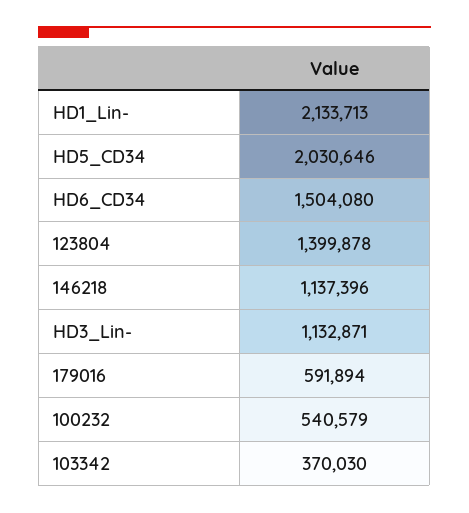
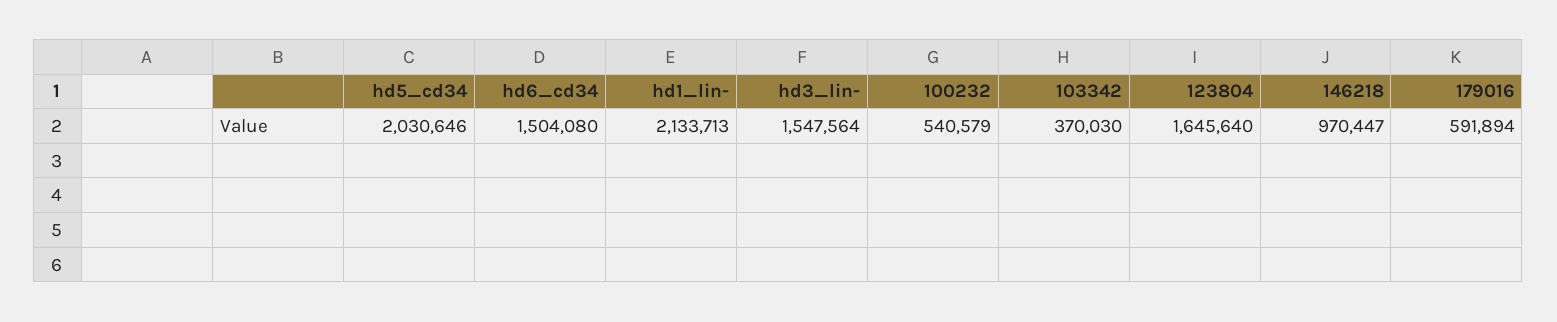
  {
    "HD1_Lin-": 2133713,
    "HD5_CD34": 2030646,
    "HD6_CD34": 1504080,
-   "123804": 1399878,
+   "123804": 1645640,
-   "146218": 1137396,
+   "146218": 970447,
-   "HD3_Lin-": 1132871,
+   "HD3_Lin-": 1547564,
    "179016": 591894,
    "100232": 540579,
    "103342": 370030
  }

